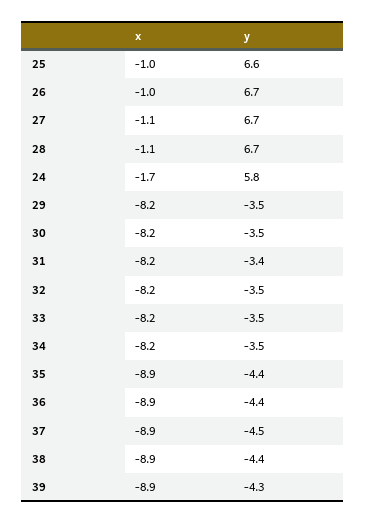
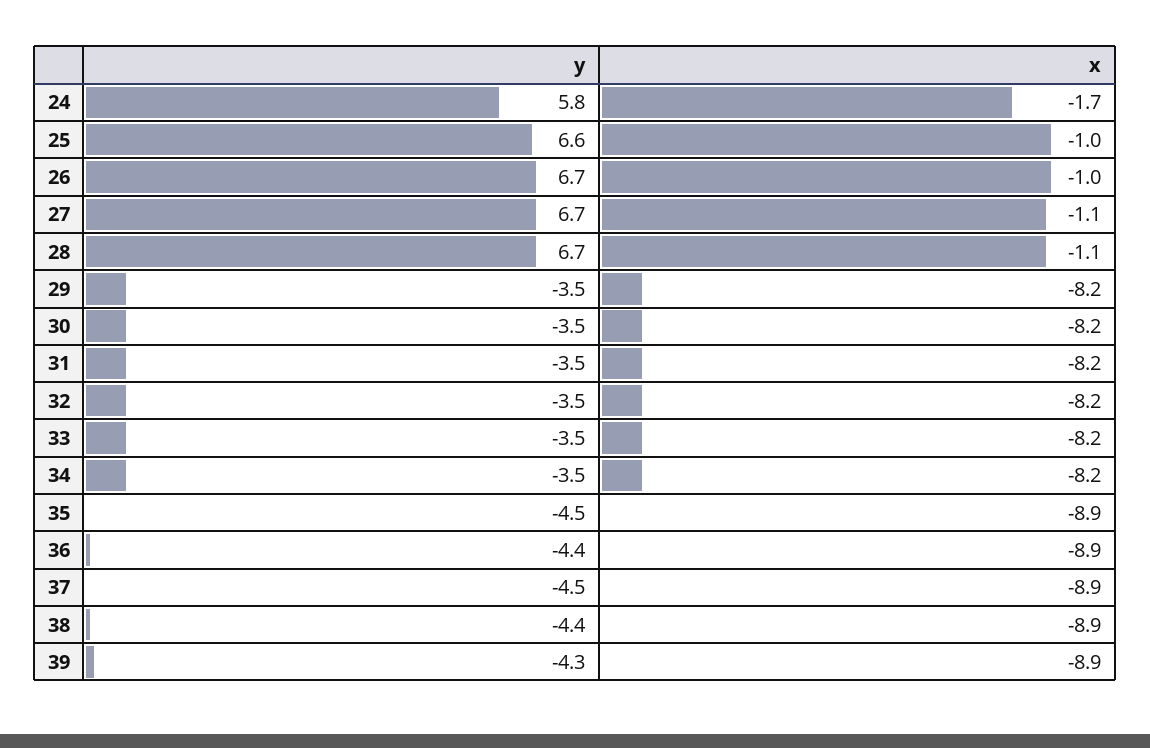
  {
    "x": {
      "25": -1,
      "26": -1,
      "27": -1.1,
      "28": -1.1,
      "24": -1.7,
      "29": -8.2,
      "30": -8.2,
      "31": -8.2,
      "32": -8.2,
      "33": -8.2,
      "34": -8.2,
      "35": -8.9,
      "36": -8.9,
      "37": -8.9,
      "38": -8.9,
      "39": -8.9
    },
    "y": {
      "25": 6.6,
      "26": 6.7,
      "27": 6.7,
      "28": 6.7,
      "24": 5.8,
      "29": -3.5,
      "30": -3.5,
-     "31": -3.4,
+     "31": -3.5,
      "32": -3.5,
      "33": -3.5,
      "34": -3.5,
-     "35": -4.4,
+     "35": -4.5,
      "36": -4.4,
      "37": -4.5,
      "38": -4.4,
      "39": -4.3
    }
  }

